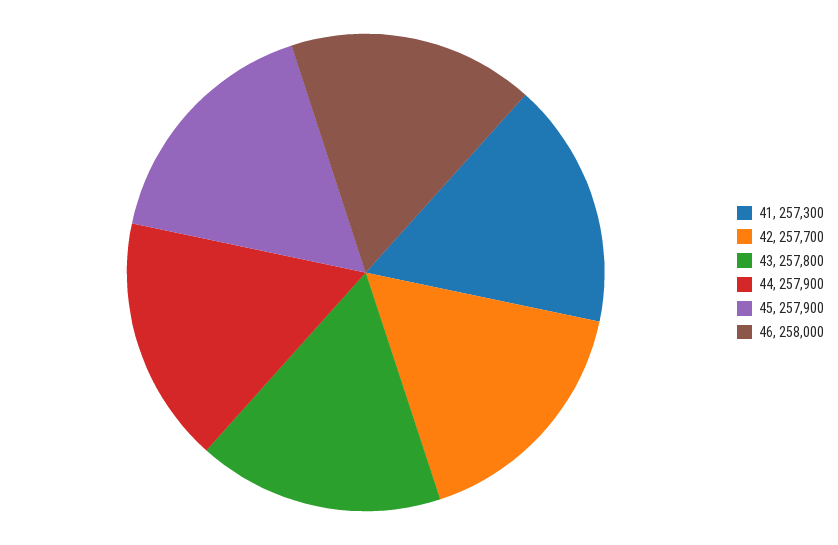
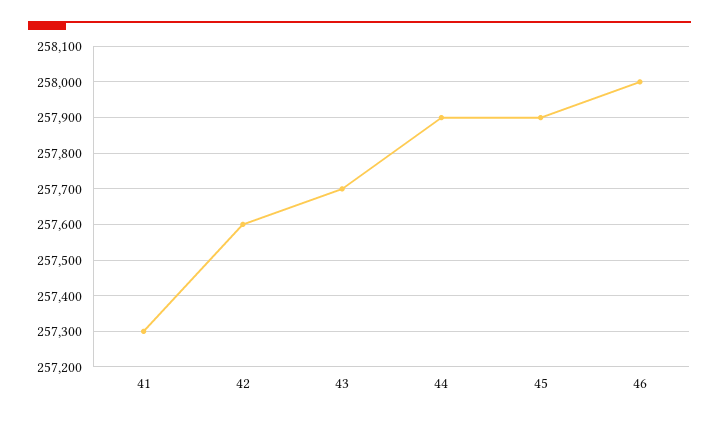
  {
    "41": 257300,
-   "42": 257700,
+   "42": 257600,
-   "43": 257800,
+   "43": 257700,
    "44": 257900,
    "45": 257900,
    "46": 258000
  }

